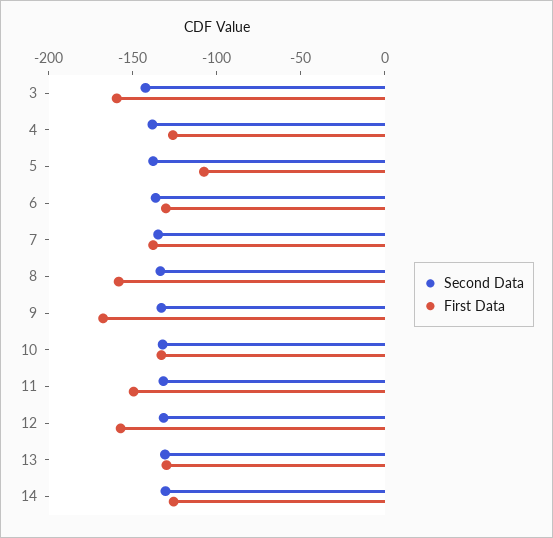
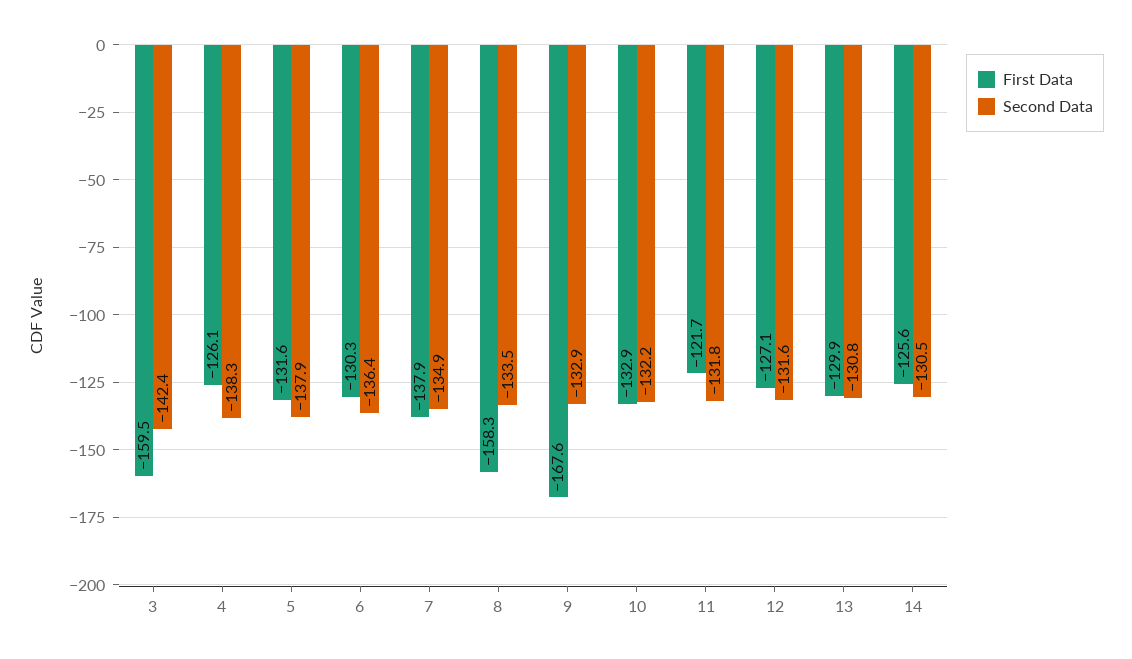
  {
    "Second Data": {
      "3": -142.4,
      "4": -138.3,
      "5": -137.9,
      "6": -136.4,
      "7": -134.9,
      "8": -133.5,
      "9": -132.9,
      "10": -132.2,
      "11": -131.8,
      "12": -131.6,
      "13": -130.8,
      "14": -130.5
    },
    "First Data": {
      "3": -159.5,
      "4": -126.1,
-     "5": -110,
+     "5": -131.6,
      "6": -130.3,
      "7": -137.9,
      "8": -158.3,
      "9": -167.6,
      "10": -132.9,
-     "11": -150,
+     "11": -121.7,
-     "12": -160,
+     "12": -127.1,
      "13": -129.9,
      "14": -125.6
    }
  }

